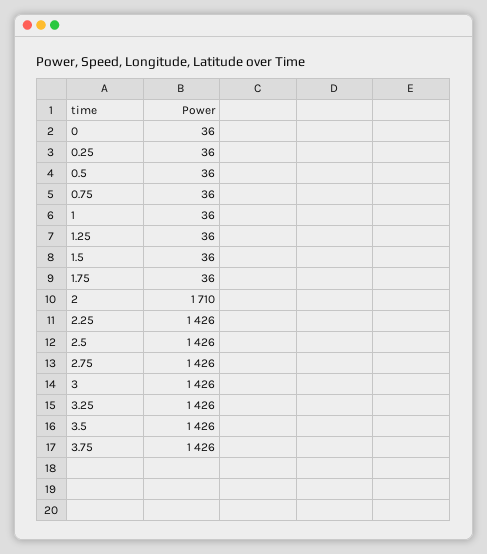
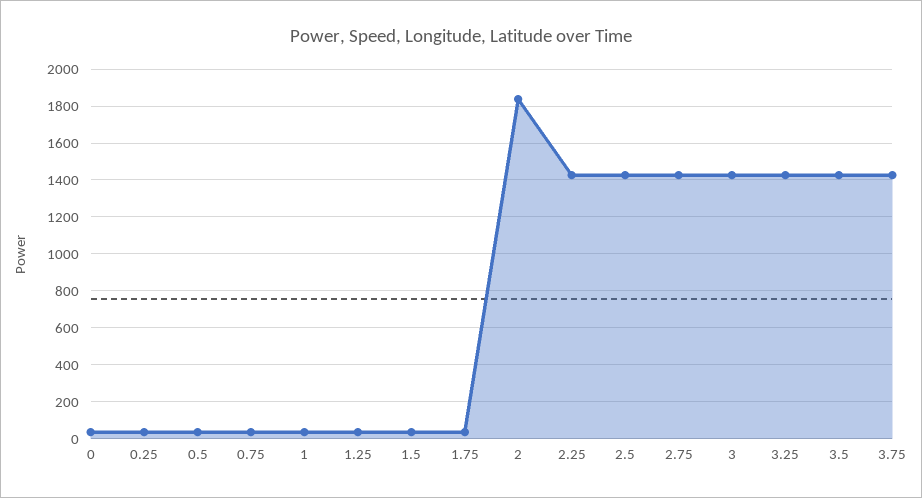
  {
    "0": 36,
    "0.25": 36,
    "0.5": 36,
    "0.75": 36,
    "1": 36,
    "1.25": 36,
    "1.5": 36,
    "1.75": 36,
-   "2": 1710,
+   "2": 1850,
    "2.25": 1426,
    "2.5": 1426,
    "2.75": 1426,
    "3": 1426,
    "3.25": 1426,
    "3.5": 1426,
    "3.75": 1426
  }

